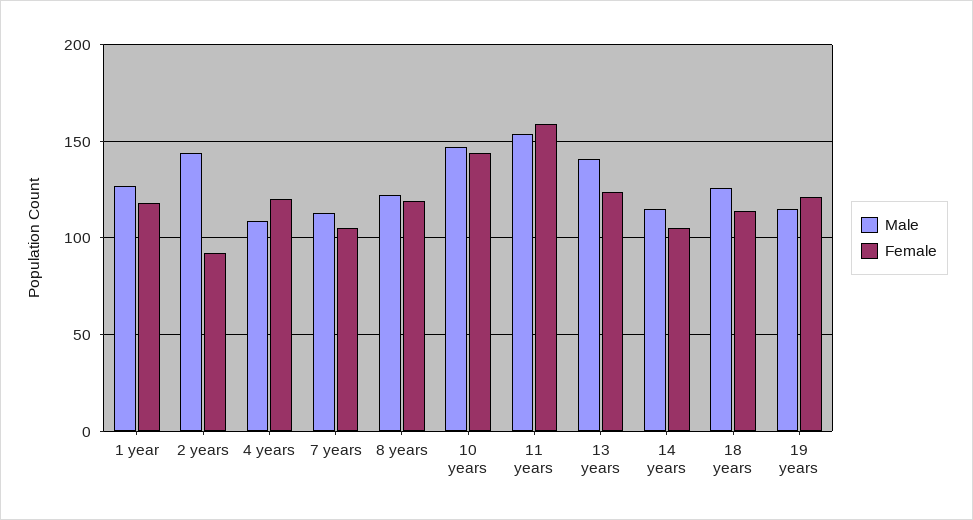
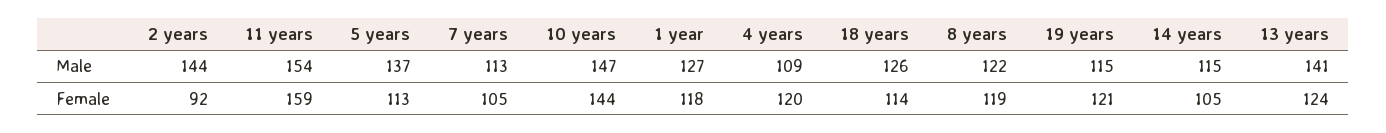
  {
    "Male": {
      "1 year": 127,
      "2 years": 144,
      "4 years": 109,
      "7 years": 113,
      "8 years": 122,
      "10 years": 147,
      "11 years": 154,
      "13 years": 141,
      "14 years": 115,
      "18 years": 126,
-     "19 years": 115
+     "19 years": 115,
+     "5 years": 137
    },
    "Female": {
      "1 year": 118,
      "2 years": 92,
      "4 years": 120,
      "7 years": 105,
      "8 years": 119,
      "10 years": 144,
      "11 years": 159,
      "13 years": 124,
      "14 years": 105,
      "18 years": 114,
-     "19 years": 121
+     "19 years": 121,
+     "5 years": 113
    }
  }

